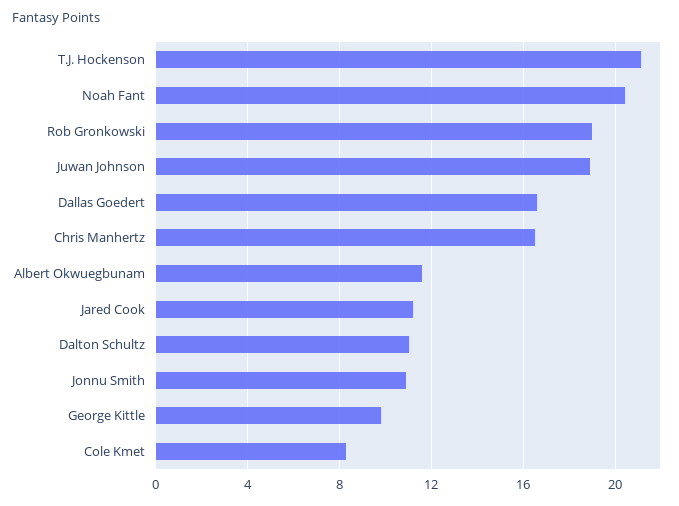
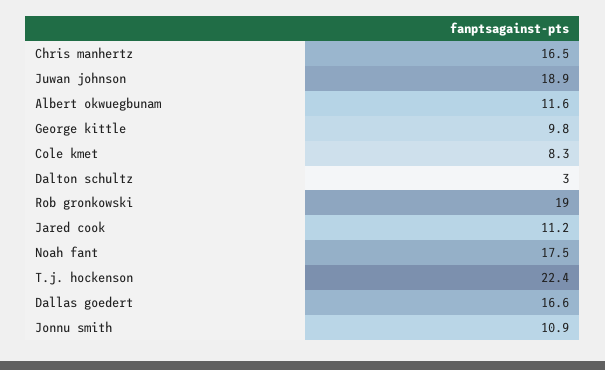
  {
-   "T.J. Hockenson": 21,
+   "T.J. Hockenson": 22.4,
-   "Noah Fant": 20.5,
+   "Noah Fant": 17.5,
    "Rob Gronkowski": 19,
    "Juwan Johnson": 18.9,
    "Dallas Goedert": 16.6,
    "Chris Manhertz": 16.5,
    "Albert Okwuegbunam": 11.6,
    "Jared Cook": 11.2,
-   "Dalton Schultz": 11,
+   "Dalton Schultz": 3,
    "Jonnu Smith": 10.9,
    "George Kittle": 9.8,
    "Cole Kmet": 8.3
  }

